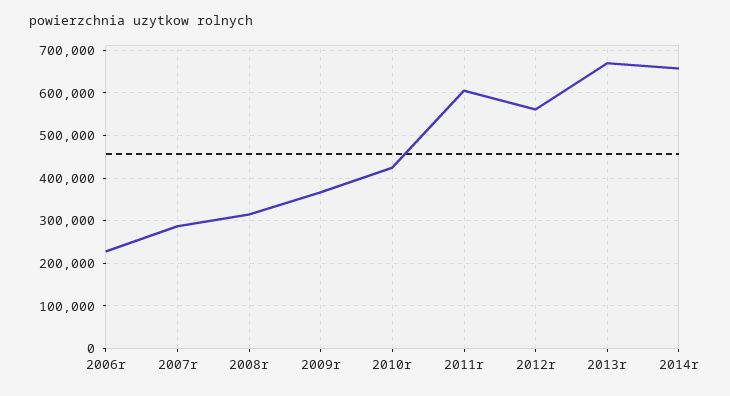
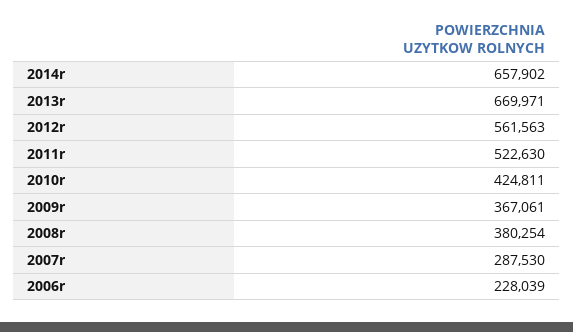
  {
    "2006r": 228039,
    "2007r": 287530,
-   "2008r": 320000,
+   "2008r": 380254,
    "2009r": 367061,
    "2010r": 424811,
-   "2011r": 600000,
+   "2011r": 522630,
    "2012r": 561563,
    "2013r": 669971,
    "2014r": 657902
  }

